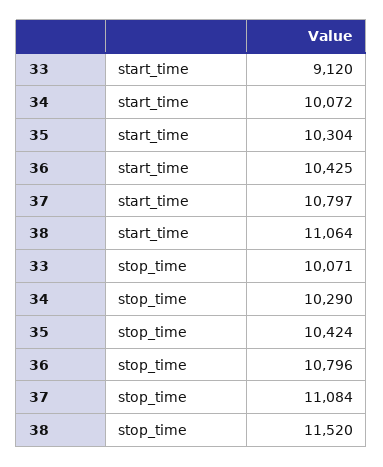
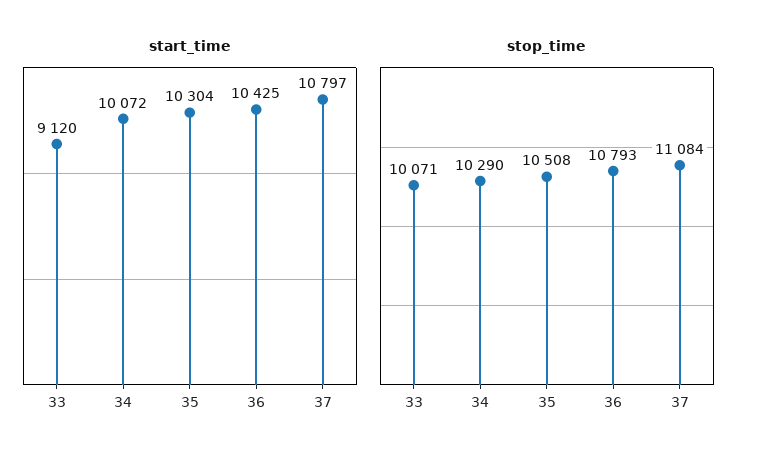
  {
    "start_time": {
      "33": 9120,
      "34": 10072,
      "35": 10304,
      "36": 10425,
-     "37": 10797,
+     "37": 10797
-     "38": 11064
    },
    "stop_time": {
      "33": 10071,
      "34": 10290,
-     "35": 10424,
+     "35": 10508,
-     "36": 10796,
+     "36": 10793,
-     "37": 11084,
+     "37": 11084
-     "38": 11520
    }
  }

